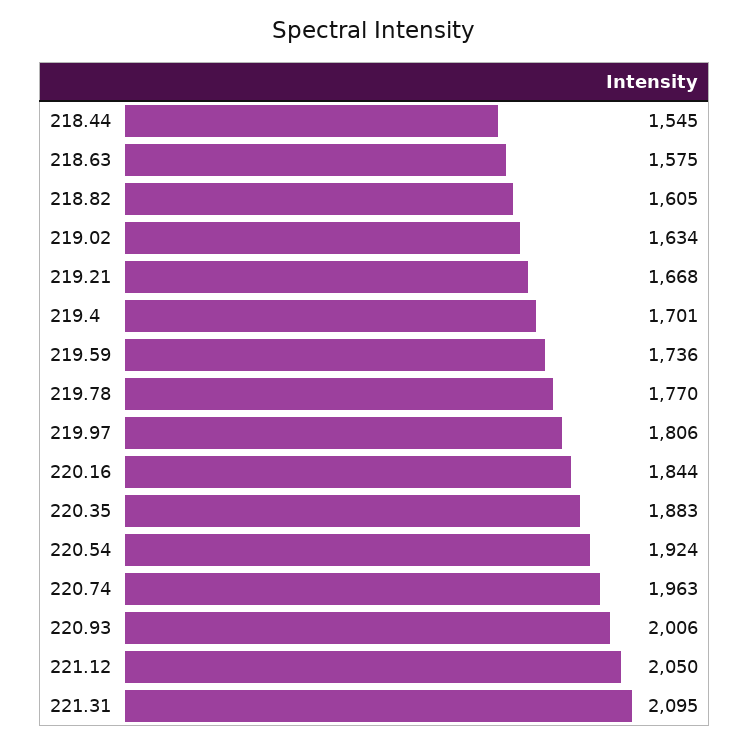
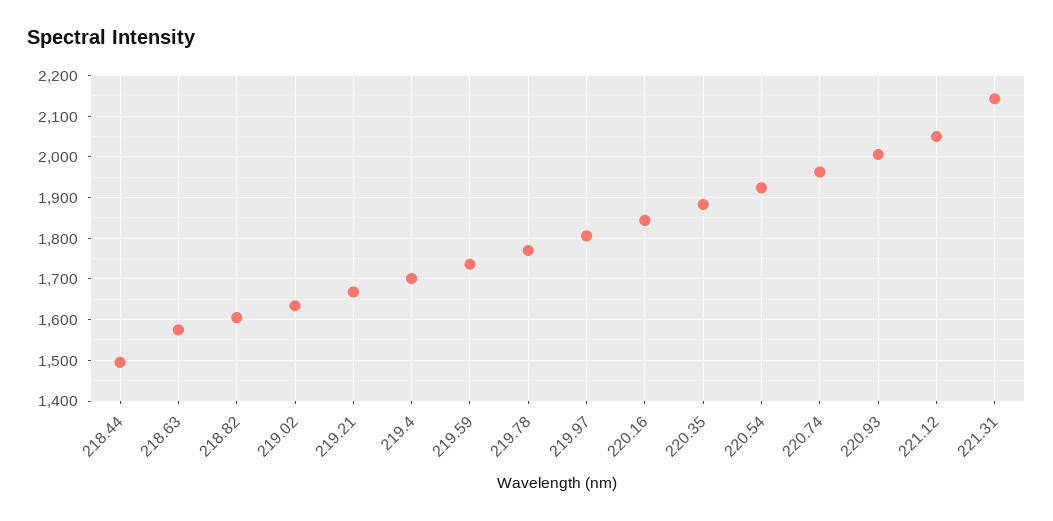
  {
-   "218.44": 1545,
+   "218.44": 1500,
    "218.63": 1575,
    "218.82": 1605,
    "219.02": 1634,
    "219.21": 1668,
    "219.4": 1701,
    "219.59": 1736,
    "219.78": 1770,
    "219.97": 1806,
    "220.16": 1844,
    "220.35": 1883,
    "220.54": 1924,
    "220.74": 1963,
    "220.93": 2006,
    "221.12": 2050,
-   "221.31": 2095
+   "221.31": 2140
  }

